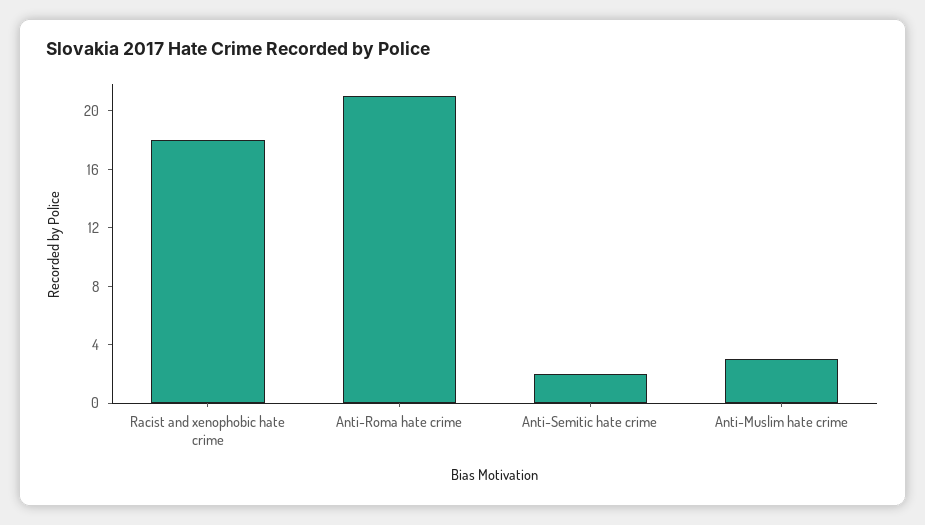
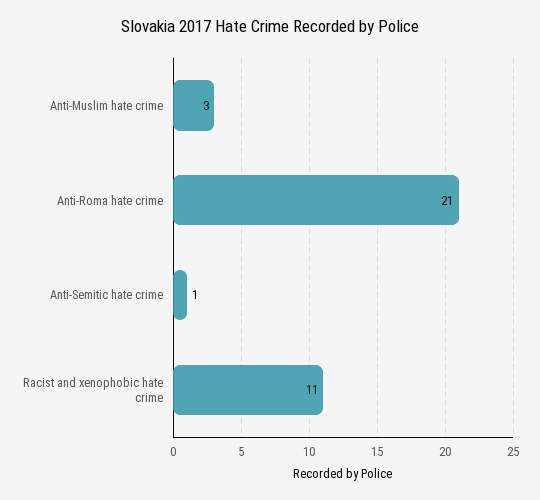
  {
-   "Racist and xenophobic hate crime": 18,
+   "Racist and xenophobic hate crime": 11,
    "Anti-Roma hate crime": 21,
-   "Anti-Semitic hate crime": 2,
+   "Anti-Semitic hate crime": 1,
    "Anti-Muslim hate crime": 3
  }

